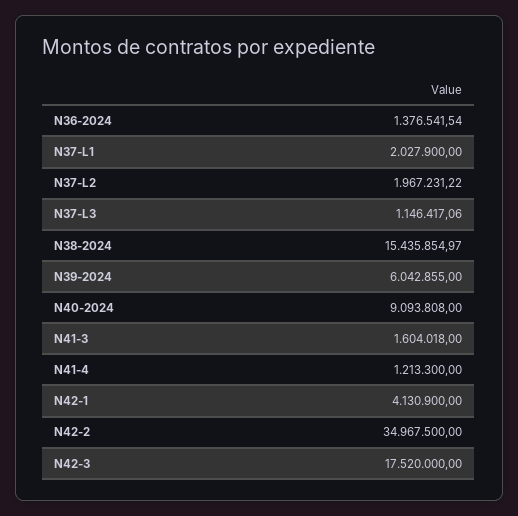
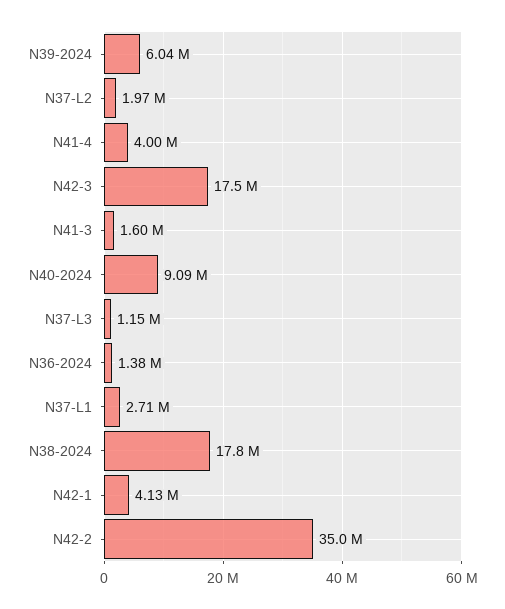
  {
    "N36-2024": 1376541.54,
-   "N37-L1": 2027900,
+   "N37-L1": 2710000,
    "N37-L2": 1967231.22,
    "N37-L3": 1146417.06,
-   "N38-2024": 15435854.97,
+   "N38-2024": 17800000,
    "N39-2024": 6042855,
    "N40-2024": 9093808,
    "N41-3": 1604018,
-   "N41-4": 1213300,
+   "N41-4": 4000000,
    "N42-1": 4130900,
    "N42-2": 34967500,
    "N42-3": 17520000
  }

